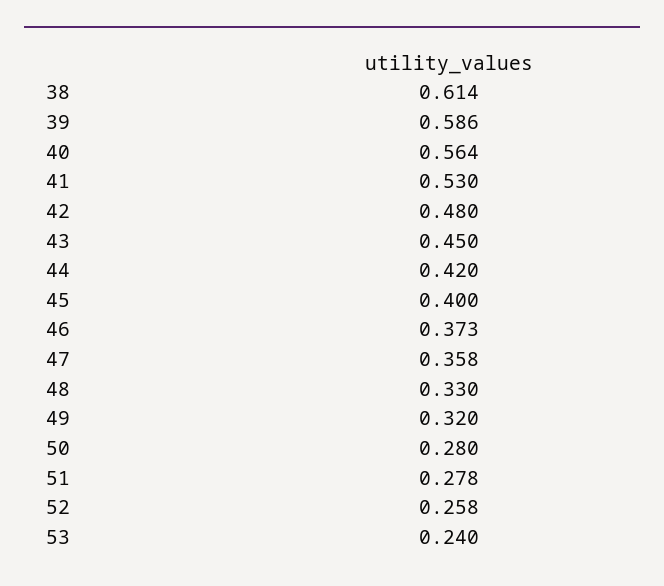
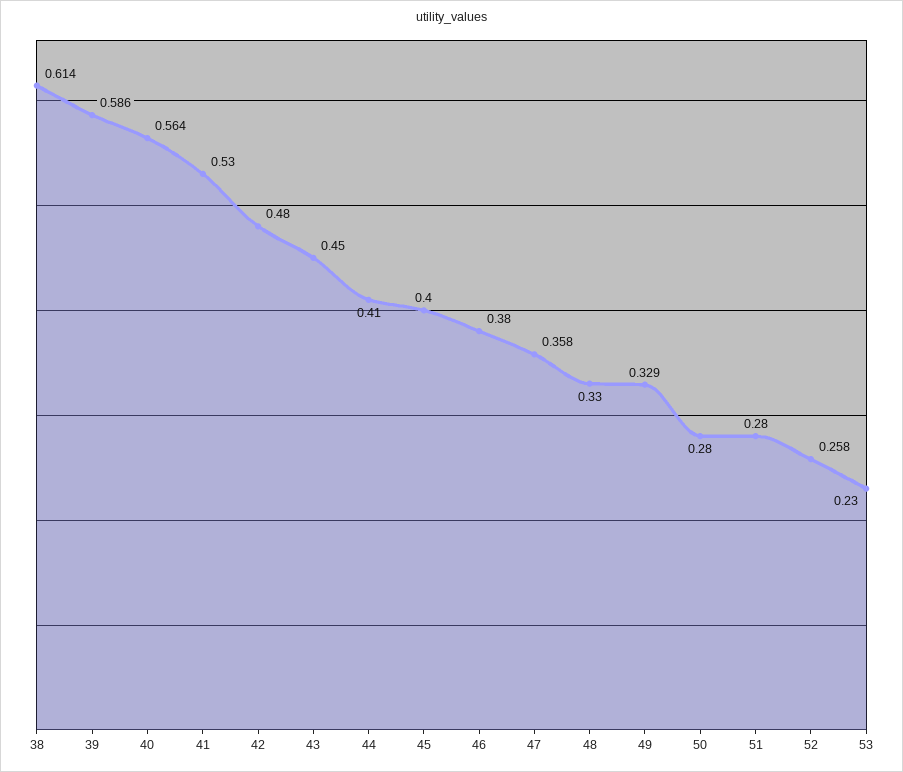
  {
    "38": 0.614,
    "39": 0.586,
    "40": 0.564,
    "41": 0.53,
    "42": 0.48,
    "43": 0.45,
-   "44": 0.42,
+   "44": 0.41,
    "45": 0.4,
-   "46": 0.373,
+   "46": 0.38,
    "47": 0.358,
    "48": 0.33,
-   "49": 0.32,
+   "49": 0.329,
    "50": 0.28,
-   "51": 0.278,
+   "51": 0.28,
    "52": 0.258,
-   "53": 0.24
+   "53": 0.23
  }

